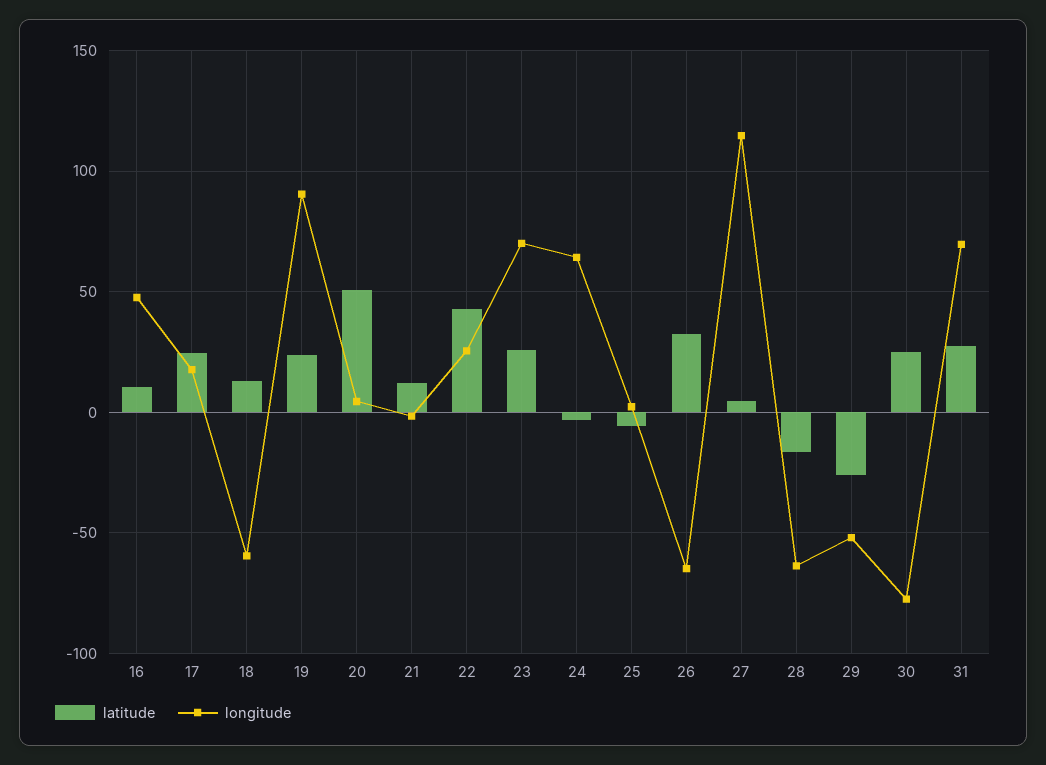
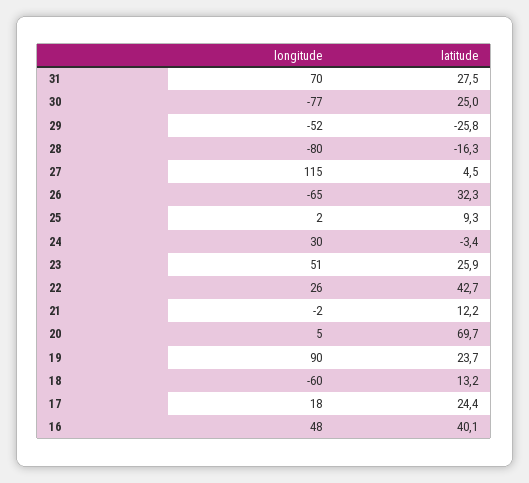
  {
    "latitude": {
-     "16": 10,
+     "16": 40.1,
      "17": 24.4,
      "18": 13.2,
      "19": 23.7,
-     "20": 50,
+     "20": 69.7,
      "21": 12.2,
      "22": 42.7,
      "23": 25.9,
      "24": -3.4,
-     "25": -5,
+     "25": 9.3,
      "26": 32.3,
      "27": 4.5,
      "28": -16.3,
      "29": -25.8,
      "30": 25,
      "31": 27.5
    },
    "longitude": {
      "16": 48,
      "17": 18,
      "18": -60,
      "19": 90,
      "20": 5,
      "21": -2,
      "22": 26,
-     "23": 70,
+     "23": 51,
-     "24": 65,
+     "24": 30,
      "25": 2,
      "26": -65,
      "27": 115,
-     "28": -65,
+     "28": -80,
      "29": -52,
      "30": -77,
      "31": 70
    }
  }

